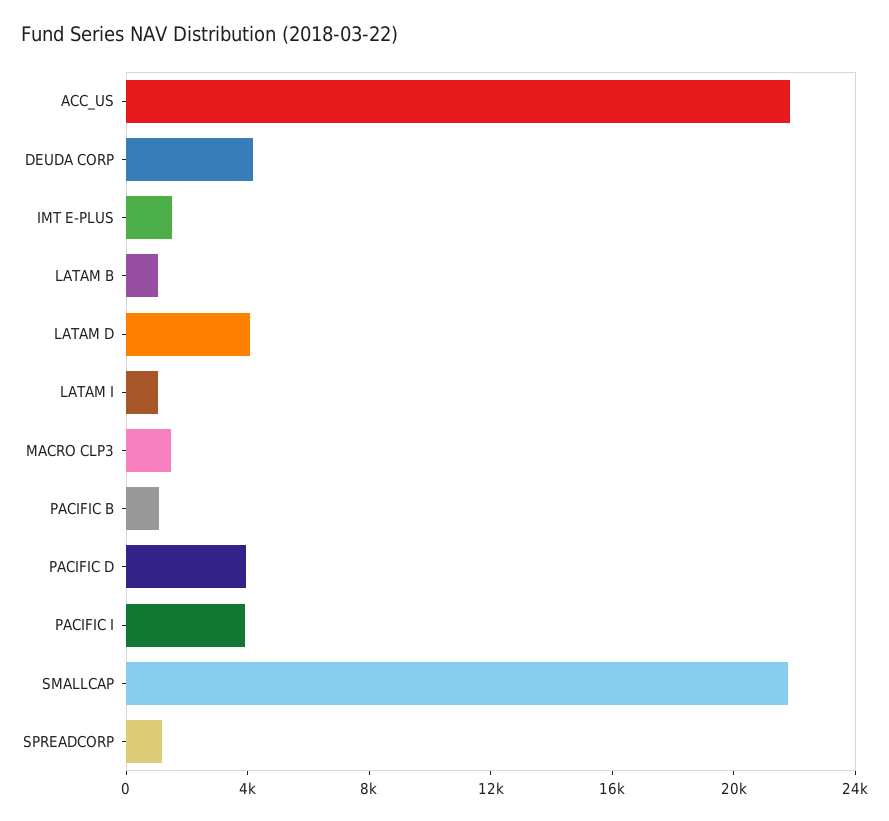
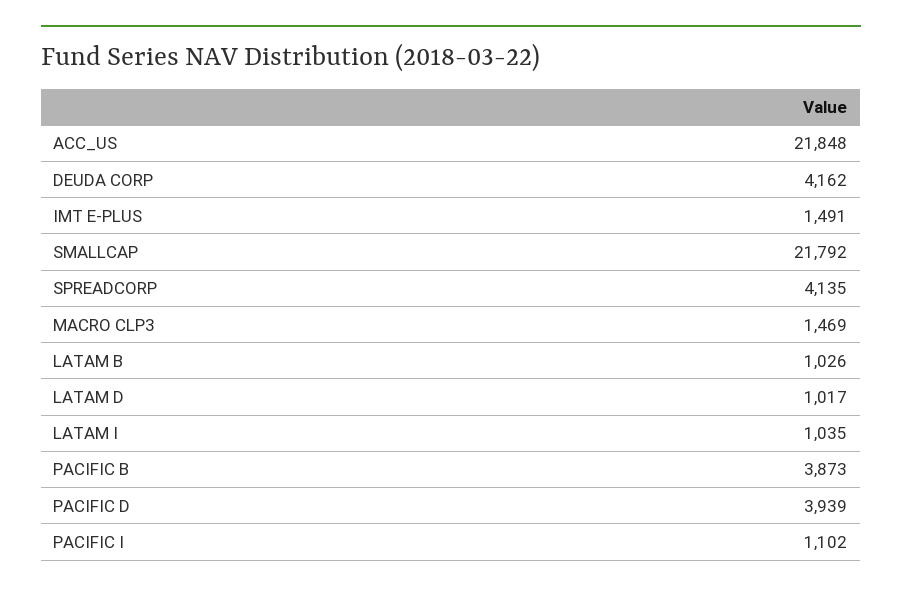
  {
    "ACC_US": 21848,
    "DEUDA CORP": 4162,
    "IMT E-PLUS": 1491,
    "LATAM B": 1026,
-   "LATAM D": 4000,
+   "LATAM D": 1017,
    "LATAM I": 1035,
    "MACRO CLP3": 1469,
-   "PACIFIC B": 1000,
+   "PACIFIC B": 3873,
    "PACIFIC D": 3939,
-   "PACIFIC I": 4000,
+   "PACIFIC I": 1102,
    "SMALLCAP": 21792,
-   "SPREADCORP": 1000
+   "SPREADCORP": 4135
  }

